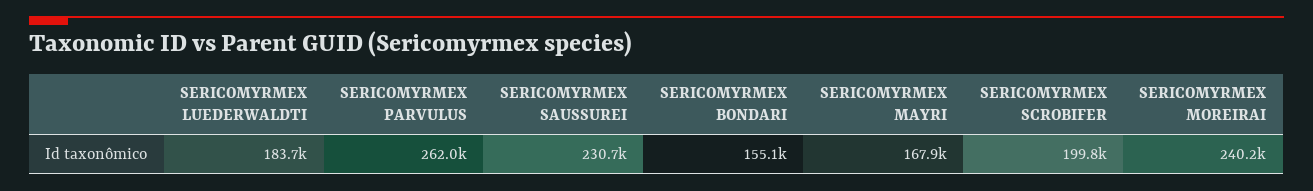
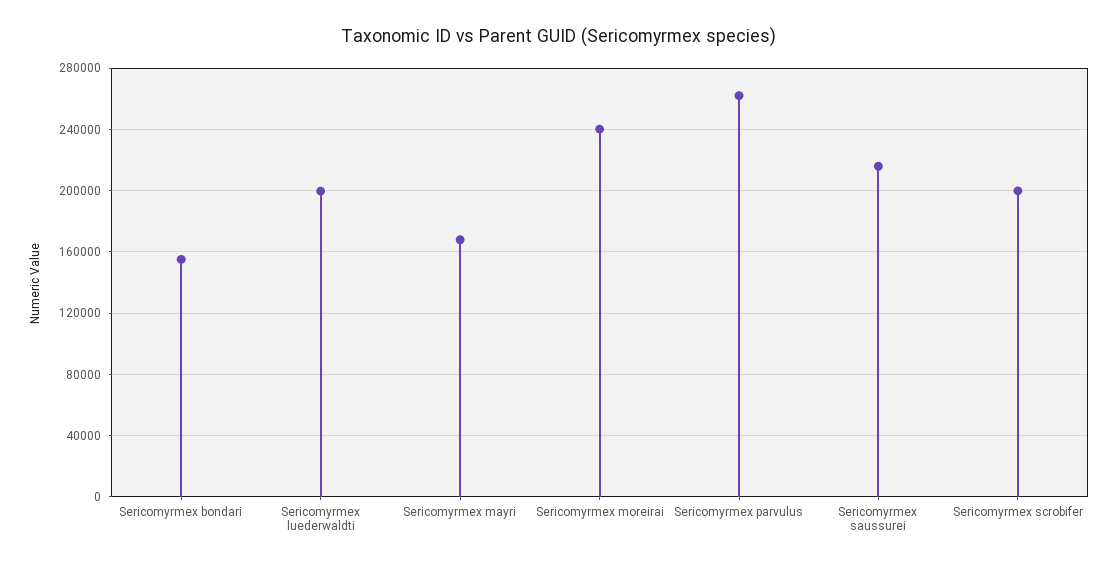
  {
-   "SERICOMYRMEX LUEDERWALDTI": 183700,
+   "SERICOMYRMEX LUEDERWALDTI": 200000,
    "SERICOMYRMEX PARVULUS": 262000,
-   "SERICOMYRMEX SAUSSUREI": 230700,
+   "SERICOMYRMEX SAUSSUREI": 215000,
    "SERICOMYRMEX BONDARI": 155100,
    "SERICOMYRMEX MAYRI": 167900,
    "SERICOMYRMEX SCROBIFER": 199800,
    "SERICOMYRMEX MOREIRAI": 240200
  }

